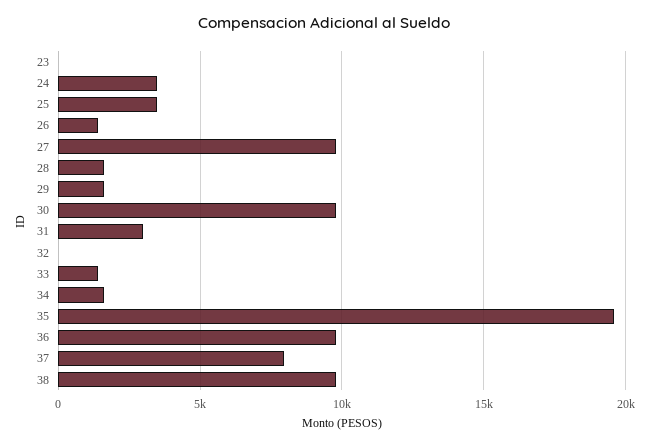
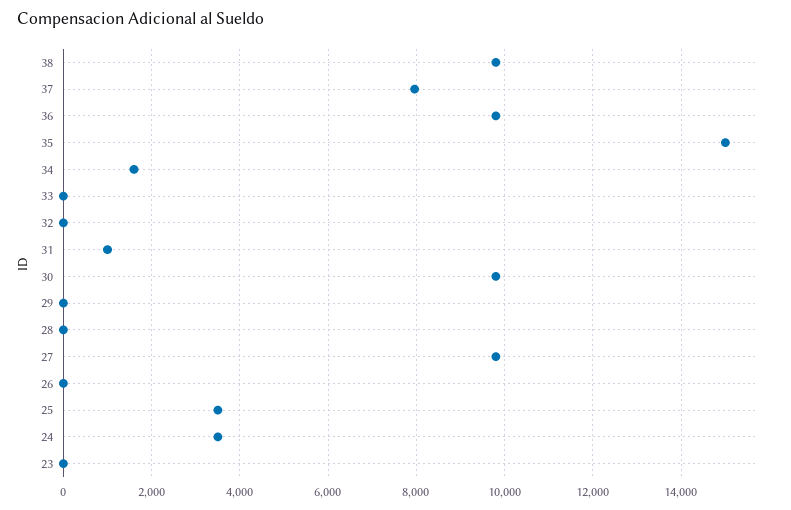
  {
    "23": 0,
    "24": 3600,
    "25": 3600,
-   "26": 1500,
+   "26": 0,
    "27": 9800,
-   "28": 1500,
+   "28": 0,
-   "29": 1500,
+   "29": 0,
    "30": 9800,
-   "31": 3000,
+   "31": 1000,
    "32": 0,
-   "33": 1500,
+   "33": 0,
    "34": 1600,
-   "35": 19500,
+   "35": 15000,
    "36": 9800,
    "37": 8000,
    "38": 9800
  }

